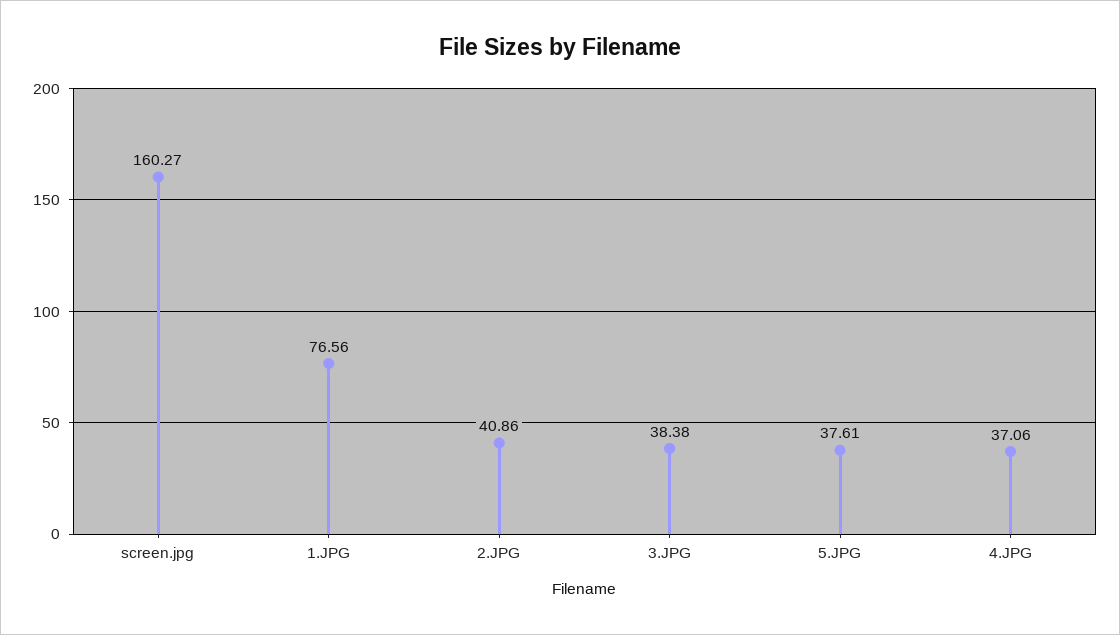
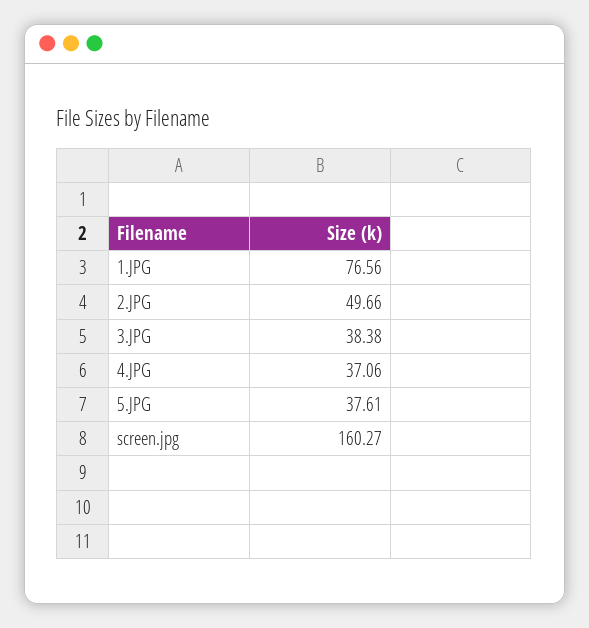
  {
    "screen.jpg": 160.27,
    "1.JPG": 76.56,
-   "2.JPG": 40.86,
+   "2.JPG": 49.66,
    "3.JPG": 38.38,
    "5.JPG": 37.61,
    "4.JPG": 37.06
  }

